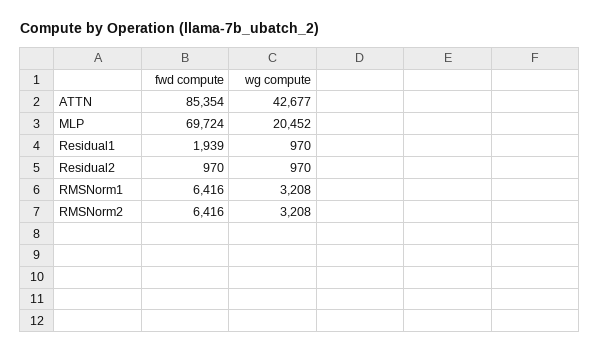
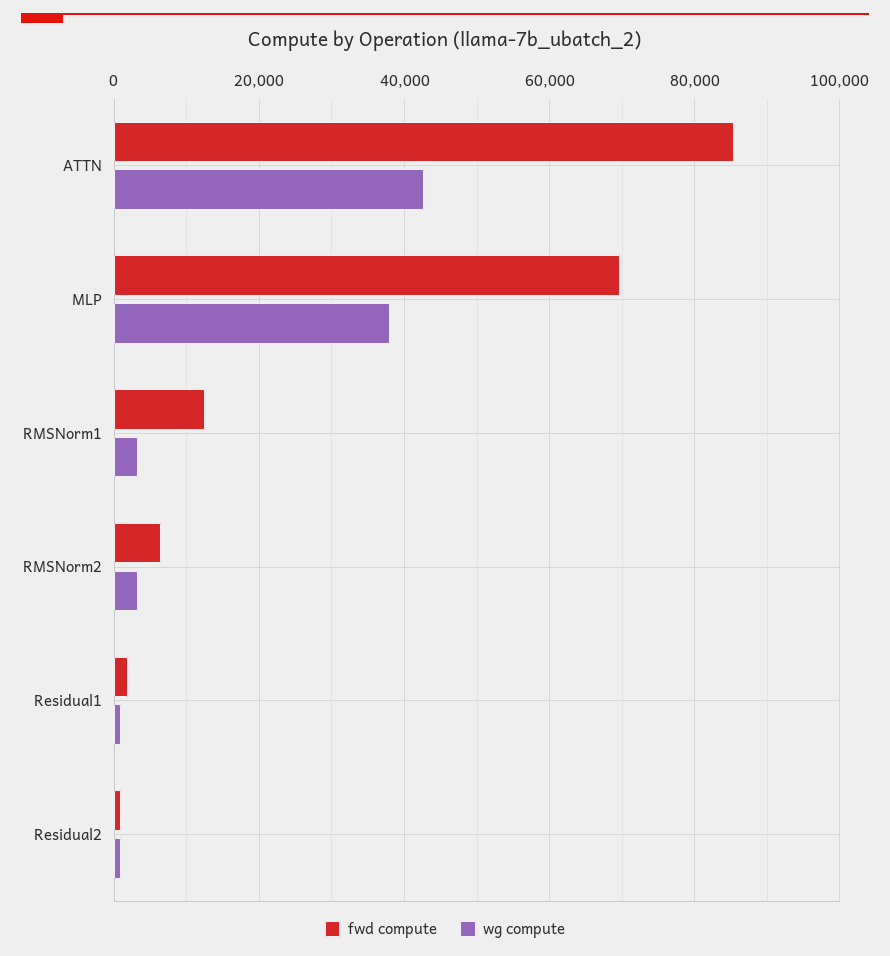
  {
    "fwd compute": {
      "ATTN": 85354,
      "MLP": 69724,
      "Residual1": 1939,
      "Residual2": 970,
-     "RMSNorm1": 6416,
+     "RMSNorm1": 12000,
      "RMSNorm2": 6416
    },
    "wg compute": {
      "ATTN": 42677,
-     "MLP": 20452,
+     "MLP": 38000,
      "Residual1": 970,
      "Residual2": 970,
      "RMSNorm1": 3208,
      "RMSNorm2": 3208
    }
  }

